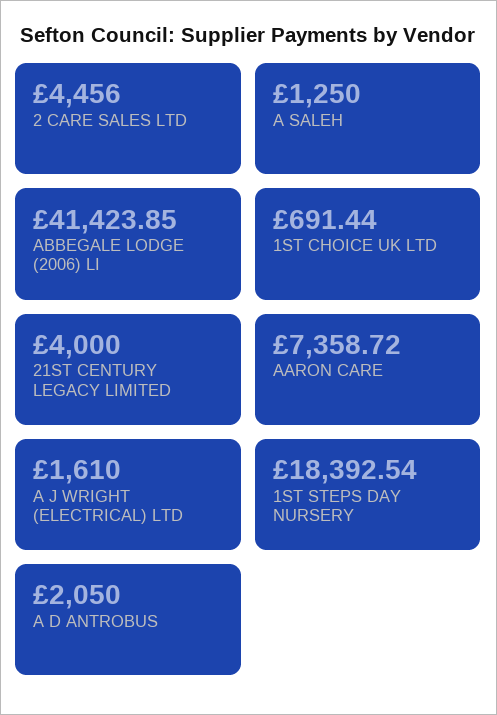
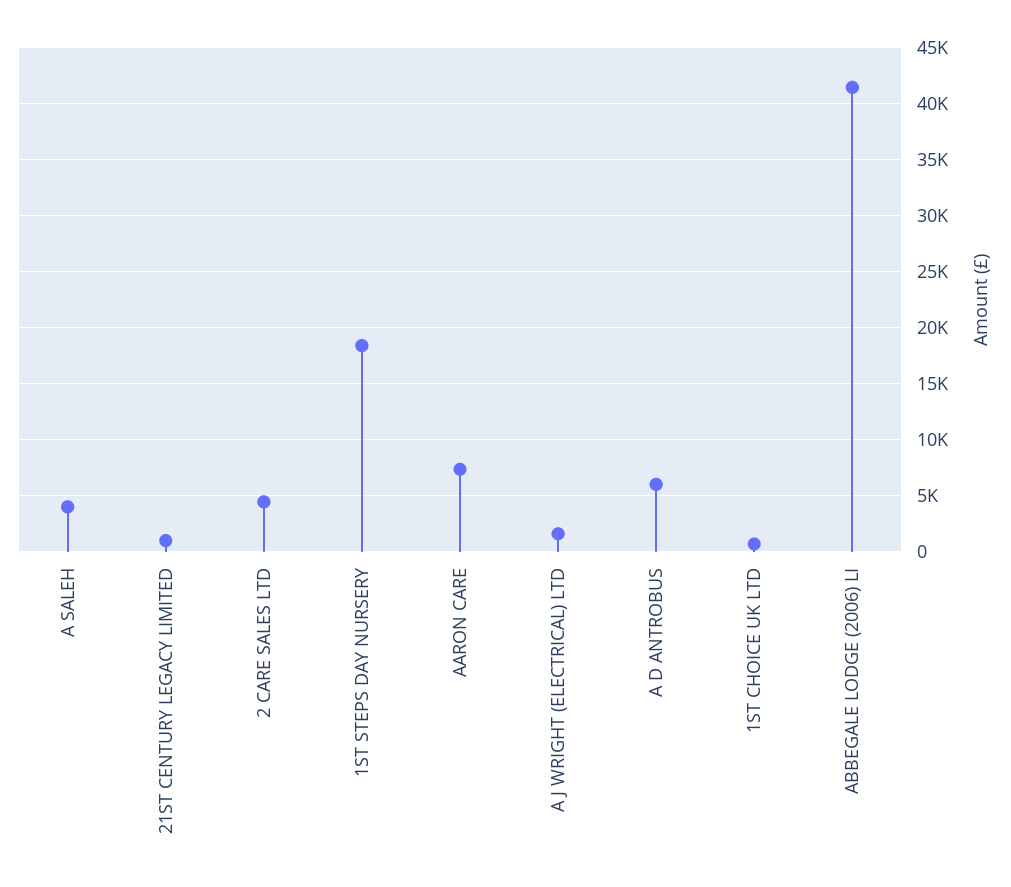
  {
    "2 CARE SALES LTD": 4456,
-   "A SALEH": 1250,
+   "A SALEH": 4000,
    "ABBEGALE LODGE (2006) LI": 41423.85,
    "1ST CHOICE UK LTD": 691.44,
-   "21ST CENTURY LEGACY LIMITED": 4000,
+   "21ST CENTURY LEGACY LIMITED": 1000,
    "AARON CARE": 7358.72,
    "A J WRIGHT (ELECTRICAL) LTD": 1610,
    "1ST STEPS DAY NURSERY": 18392.54,
-   "A D ANTROBUS": 2050
+   "A D ANTROBUS": 6000
  }

